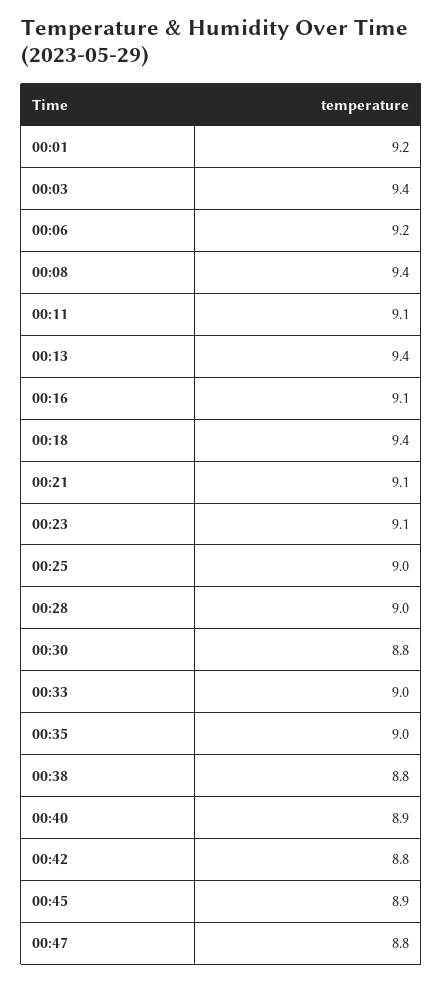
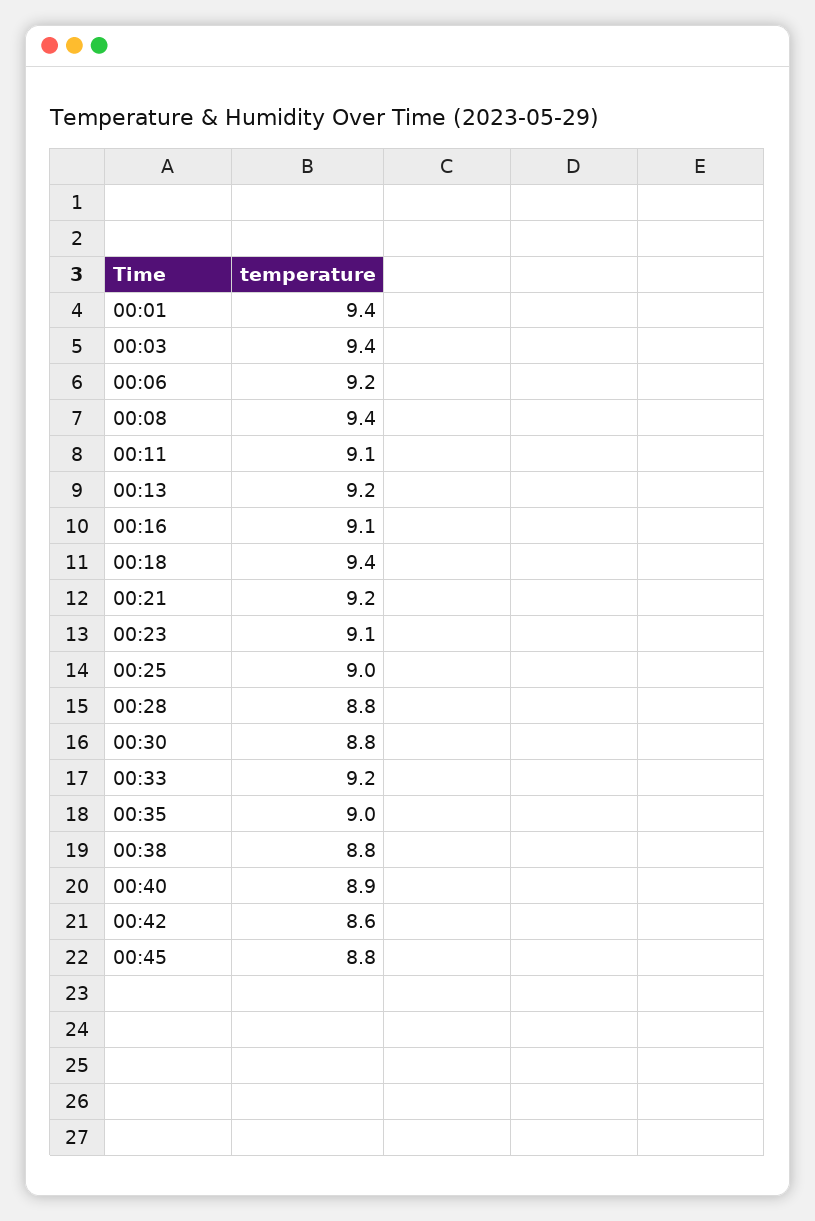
  {
-   "00:01": 9.2,
+   "00:01": 9.4,
    "00:03": 9.4,
    "00:06": 9.2,
    "00:08": 9.4,
    "00:11": 9.1,
-   "00:13": 9.4,
+   "00:13": 9.2,
    "00:16": 9.1,
    "00:18": 9.4,
-   "00:21": 9.1,
+   "00:21": 9.2,
    "00:23": 9.1,
    "00:25": 9,
-   "00:28": 9,
+   "00:28": 8.8,
    "00:30": 8.8,
-   "00:33": 9,
+   "00:33": 9.2,
    "00:35": 9,
    "00:38": 8.8,
    "00:40": 8.9,
-   "00:42": 8.8,
+   "00:42": 8.6,
-   "00:45": 8.9,
+   "00:45": 8.8
-   "00:47": 8.8
  }

